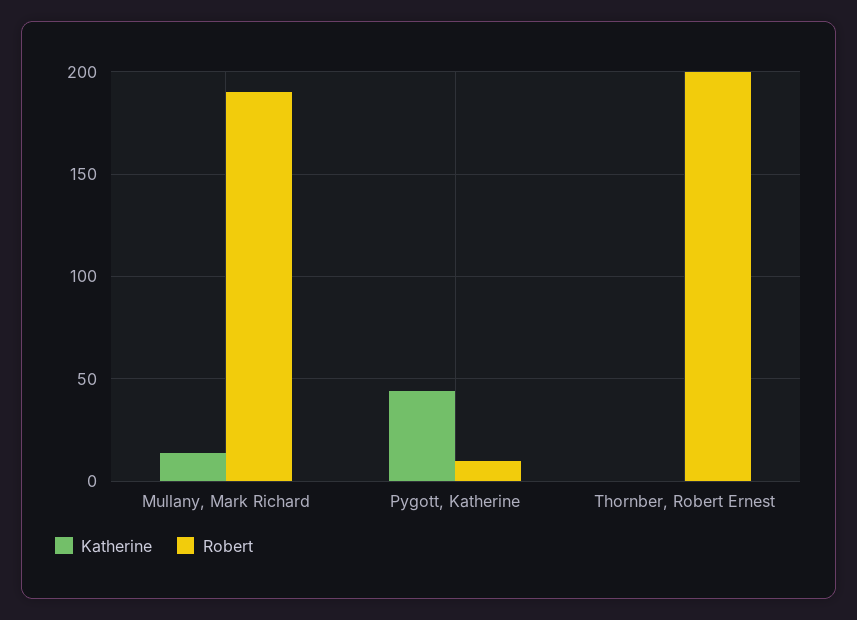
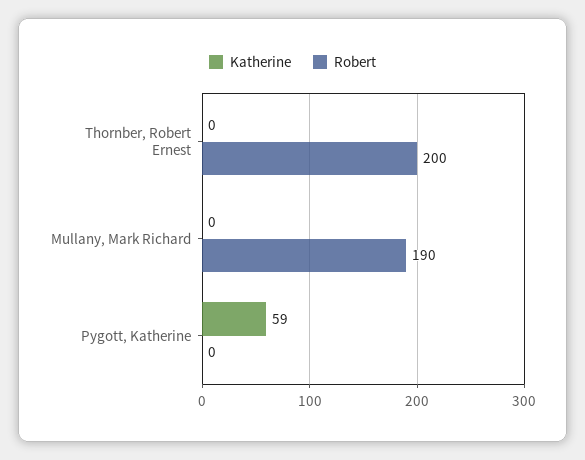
  {
    "Katherine": {
-     "Mullany, Mark Richard": 15,
+     "Mullany, Mark Richard": 0,
-     "Pygott, Katherine": 45,
+     "Pygott, Katherine": 59,
      "Thornber, Robert Ernest": 0
    },
    "Robert": {
      "Mullany, Mark Richard": 190,
-     "Pygott, Katherine": 10,
+     "Pygott, Katherine": 0,
      "Thornber, Robert Ernest": 200
    }
  }

